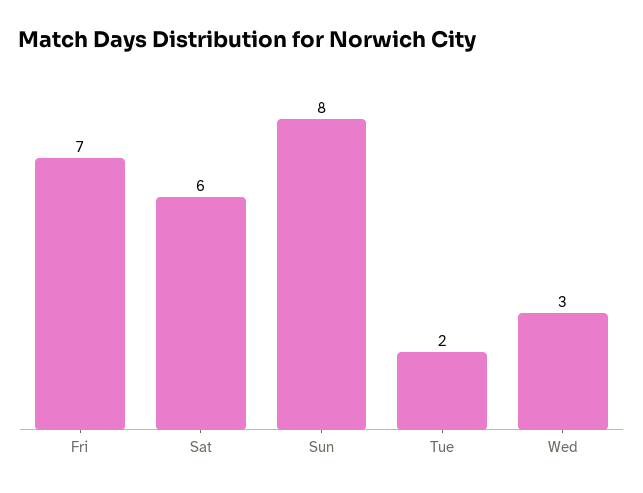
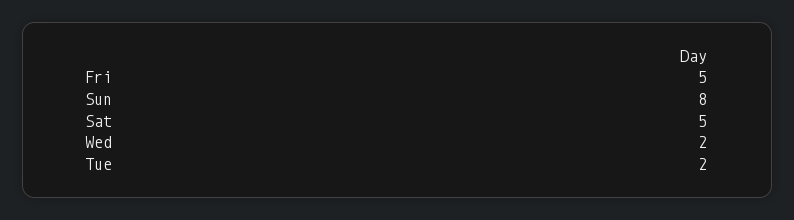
  {
-   "Fri": 7,
+   "Fri": 5,
-   "Sat": 6,
+   "Sat": 5,
    "Sun": 8,
    "Tue": 2,
-   "Wed": 3
+   "Wed": 2
  }

